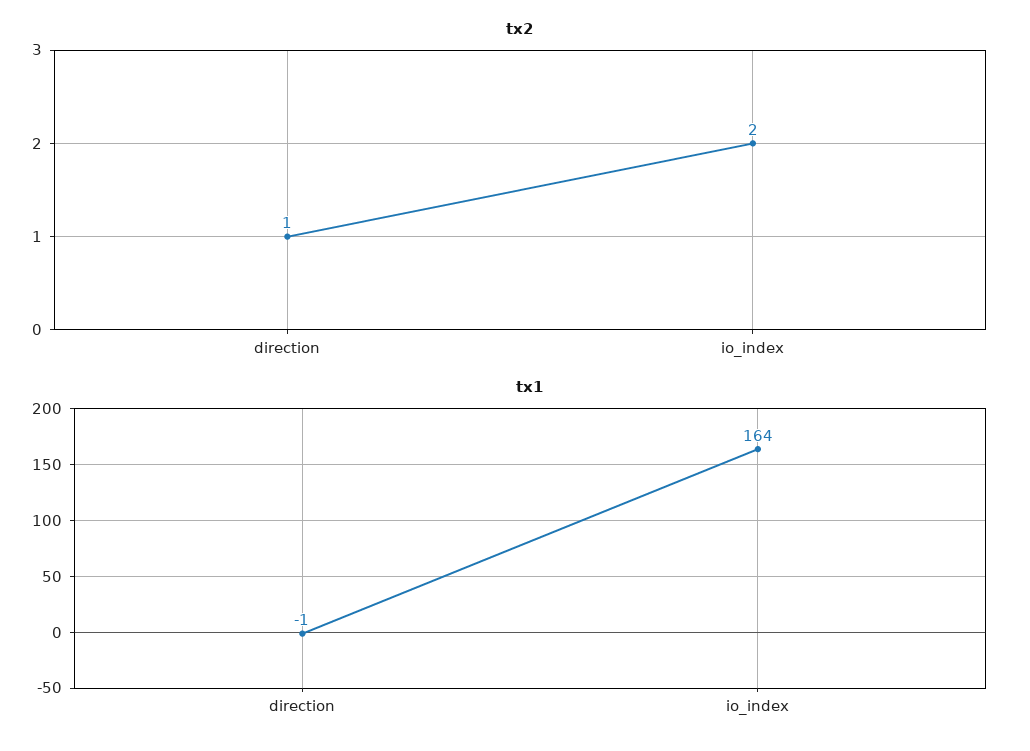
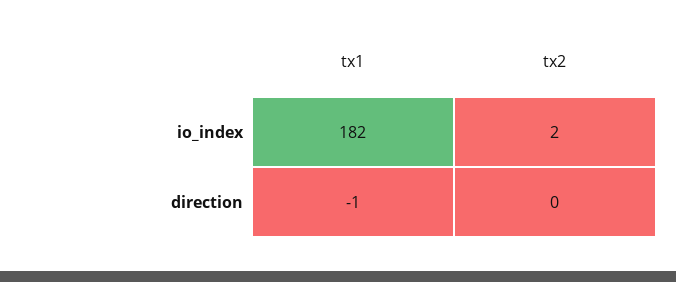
  {
    "tx2": {
-     "direction": 1,
+     "direction": 0,
      "io_index": 2
    },
    "tx1": {
      "direction": -1,
-     "io_index": 164
+     "io_index": 182
    }
  }

